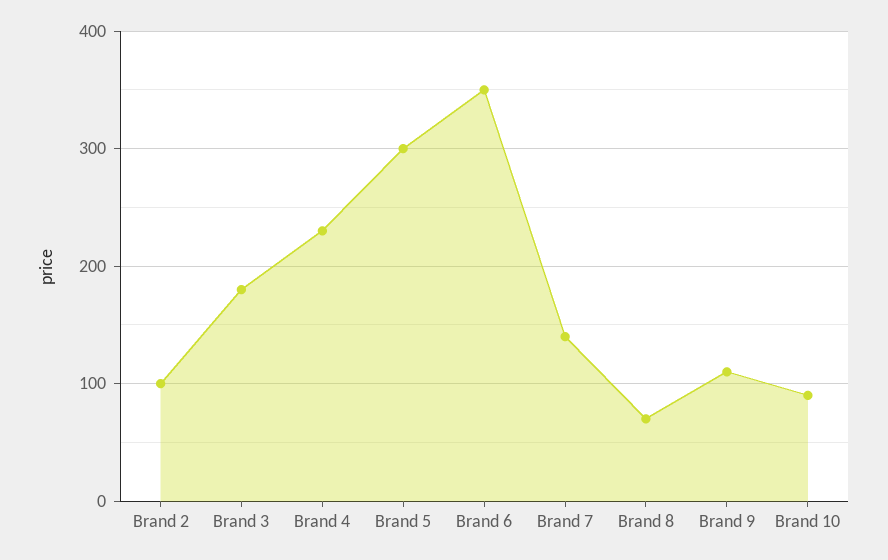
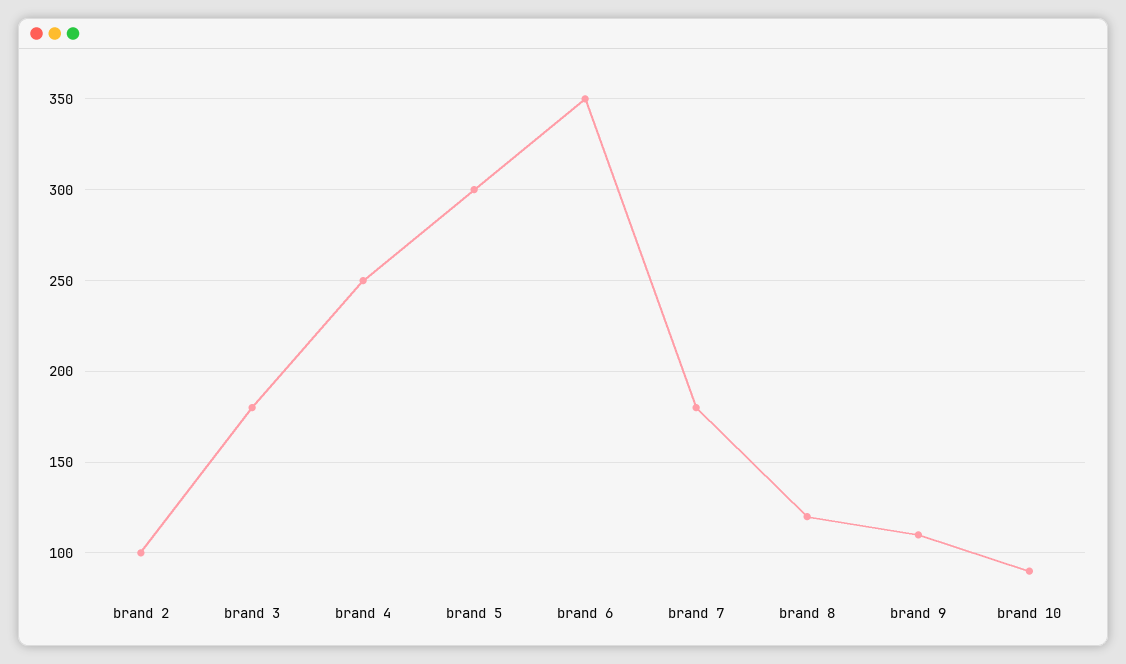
  {
    "Brand 2": 100,
    "Brand 3": 180,
-   "Brand 4": 230,
+   "Brand 4": 250,
    "Brand 5": 300,
    "Brand 6": 350,
-   "Brand 7": 140,
+   "Brand 7": 180,
-   "Brand 8": 70,
+   "Brand 8": 120,
    "Brand 9": 110,
    "Brand 10": 90
  }

